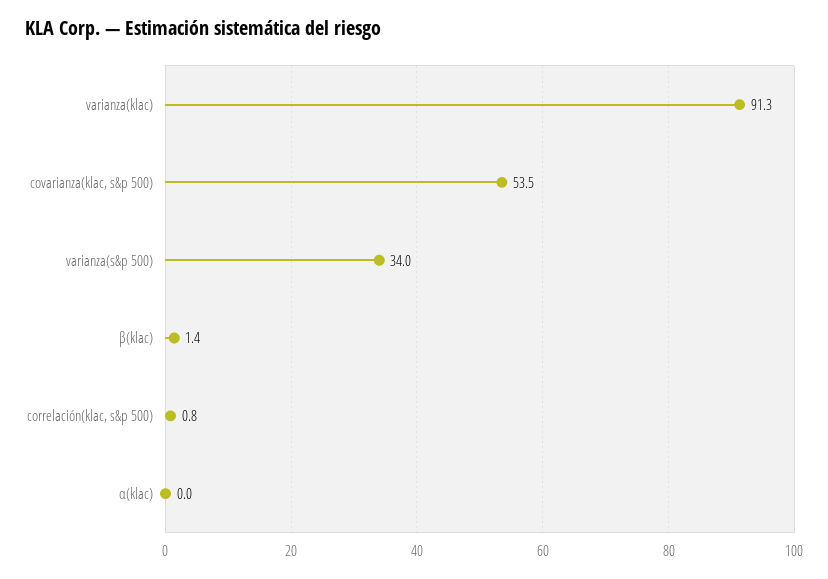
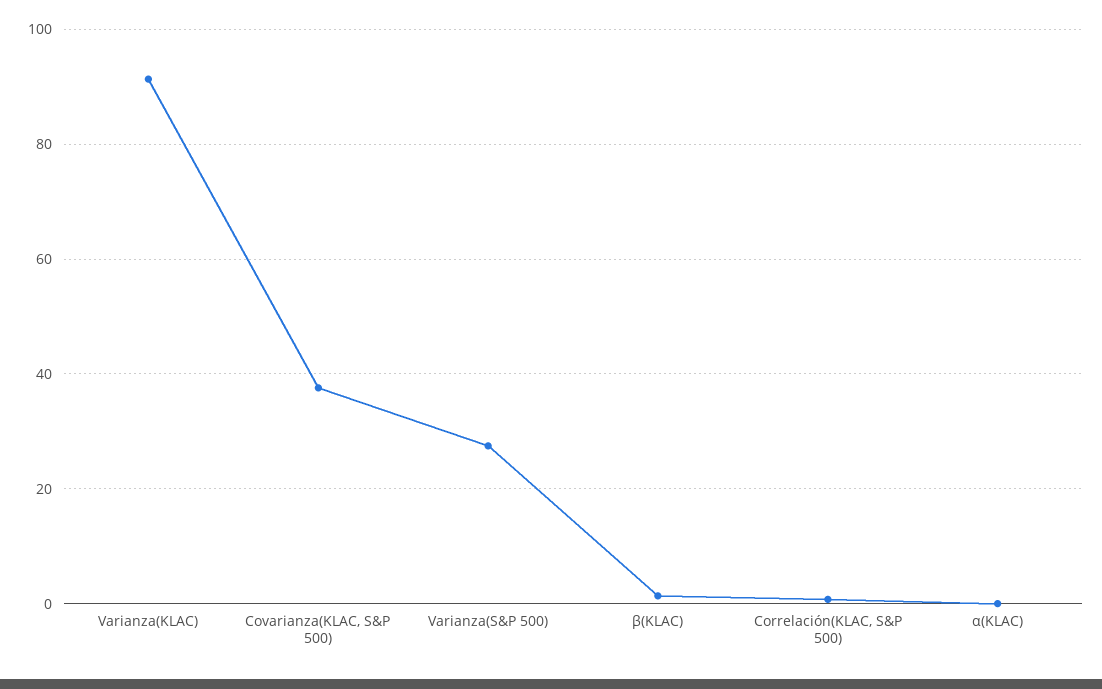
  {
    "varianza(klac)": 91.3,
-   "covarianza(klac, s&p 500)": 53.5,
+   "covarianza(klac, s&p 500)": 38,
-   "varianza(s&p 500)": 34,
+   "varianza(s&p 500)": 28,
    "β(klac)": 1.4,
    "correlación(klac, s&p 500)": 0.8,
    "α(klac)": 0
  }

